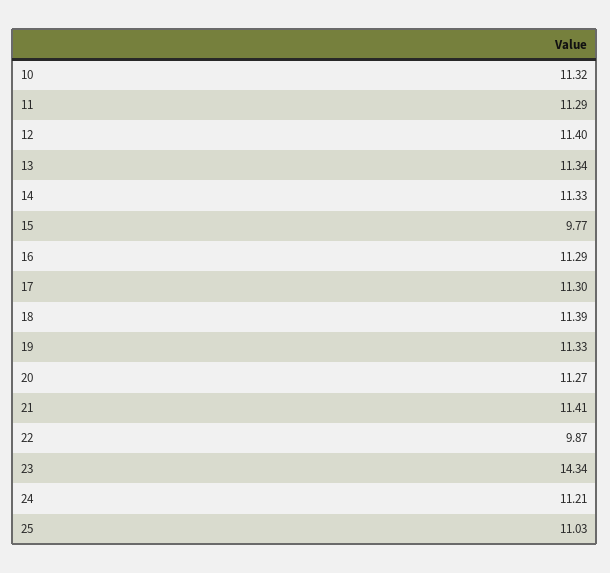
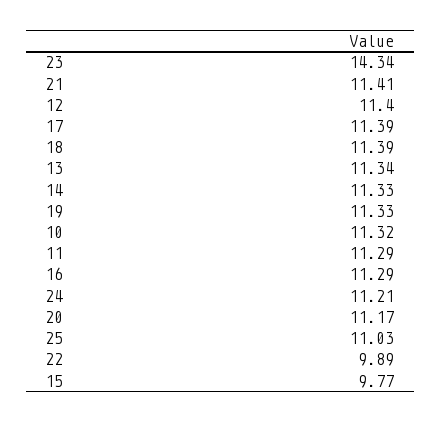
  {
    "10": 11.32,
    "11": 11.29,
    "12": 11.4,
    "13": 11.34,
    "14": 11.33,
    "15": 9.77,
    "16": 11.29,
-   "17": 11.3,
+   "17": 11.39,
    "18": 11.39,
    "19": 11.33,
-   "20": 11.27,
+   "20": 11.17,
    "21": 11.41,
-   "22": 9.87,
+   "22": 9.89,
    "23": 14.34,
    "24": 11.21,
    "25": 11.03
  }

